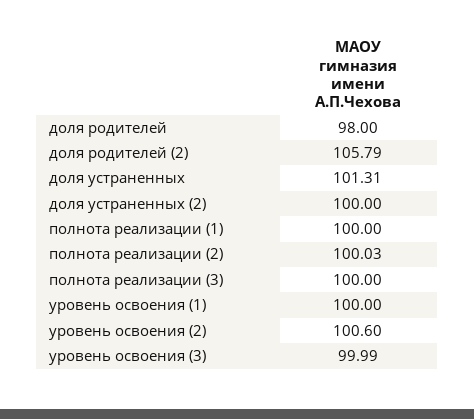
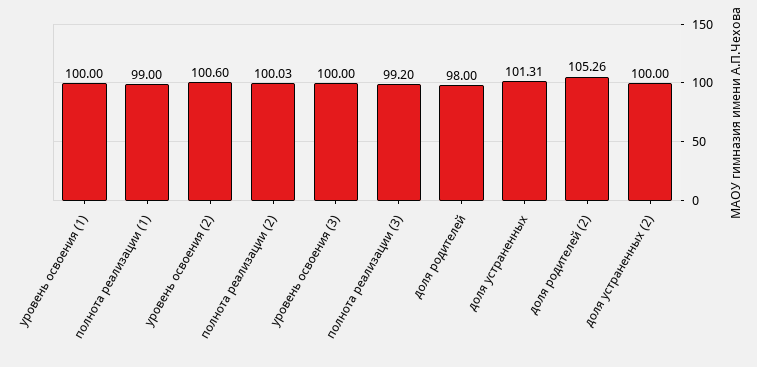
  {
    "доля родителей": 98,
-   "доля родителей (2)": 105.79,
+   "доля родителей (2)": 105.26,
    "доля устраненных": 101.31,
    "доля устраненных (2)": 100,
-   "полнота реализации (1)": 100,
+   "полнота реализации (1)": 99,
    "полнота реализации (2)": 100.03,
-   "полнота реализации (3)": 100,
+   "полнота реализации (3)": 99.2,
    "уровень освоения (1)": 100,
    "уровень освоения (2)": 100.6,
-   "уровень освоения (3)": 99.99
+   "уровень освоения (3)": 100
  }

